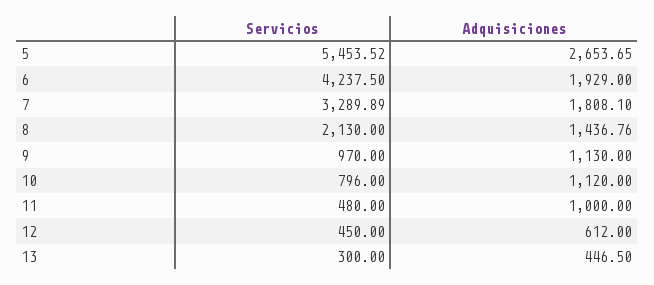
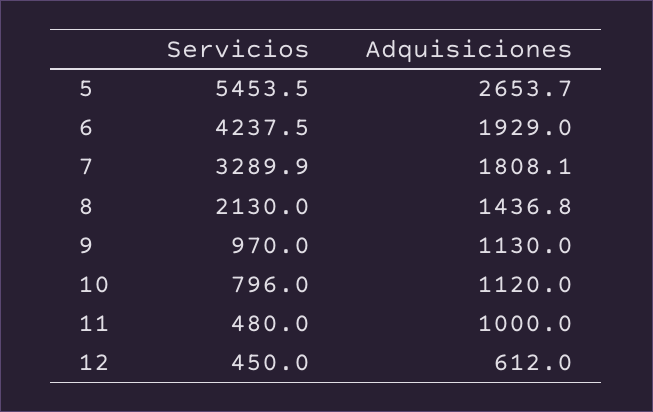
  {
    "Servicios": {
      "5": 5453.52,
      "6": 4237.5,
      "7": 3289.89,
      "8": 2130,
      "9": 970,
      "10": 796,
      "11": 480,
-     "12": 450,
+     "12": 450
-     "13": 300
    },
    "Adquisiciones": {
      "5": 2653.65,
      "6": 1929,
      "7": 1808.1,
      "8": 1436.76,
      "9": 1130,
      "10": 1120,
      "11": 1000,
-     "12": 612,
+     "12": 612
-     "13": 446.5
    }
  }

